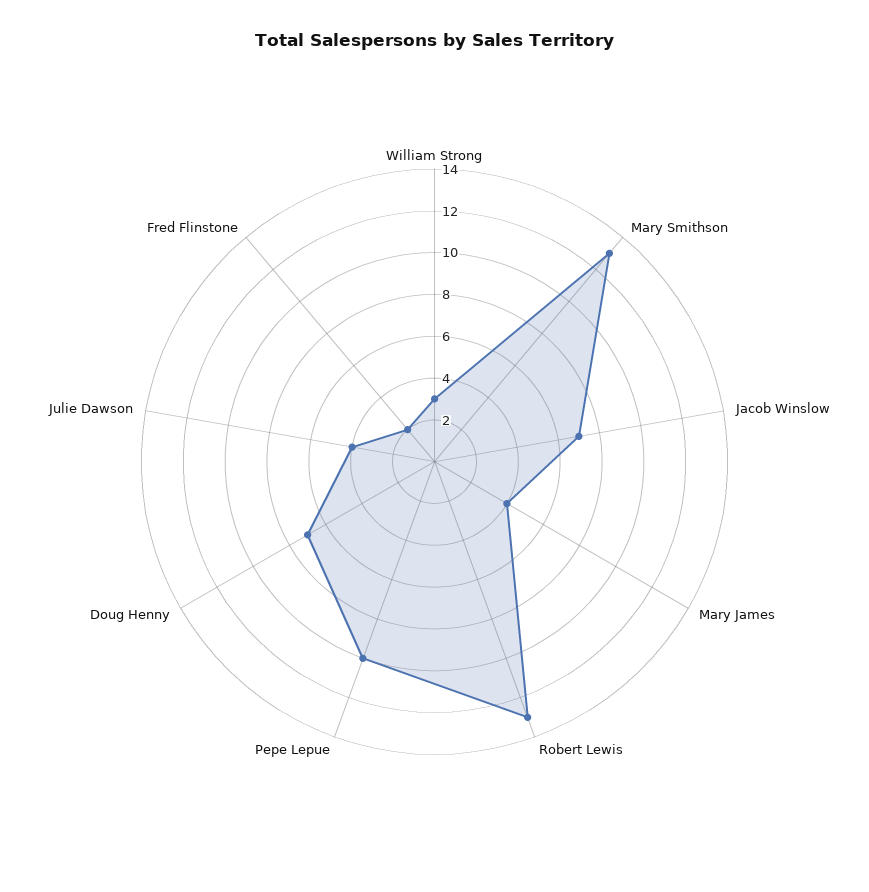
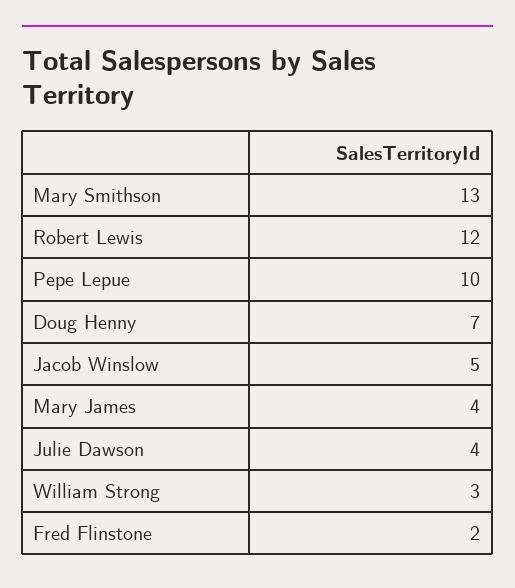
  {
    "William Strong": 3,
    "Mary Smithson": 13,
-   "Jacob Winslow": 7,
+   "Jacob Winslow": 5,
    "Mary James": 4,
-   "Robert Lewis": 13,
+   "Robert Lewis": 12,
    "Pepe Lepue": 10,
    "Doug Henny": 7,
    "Julie Dawson": 4,
    "Fred Flinstone": 2
  }

